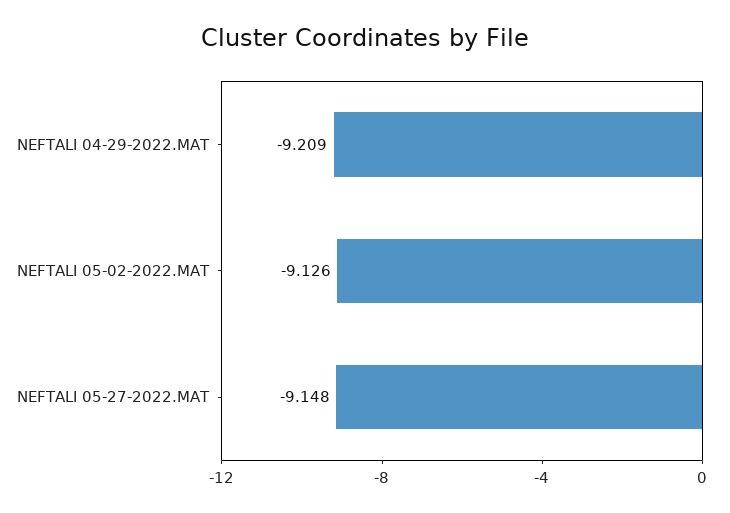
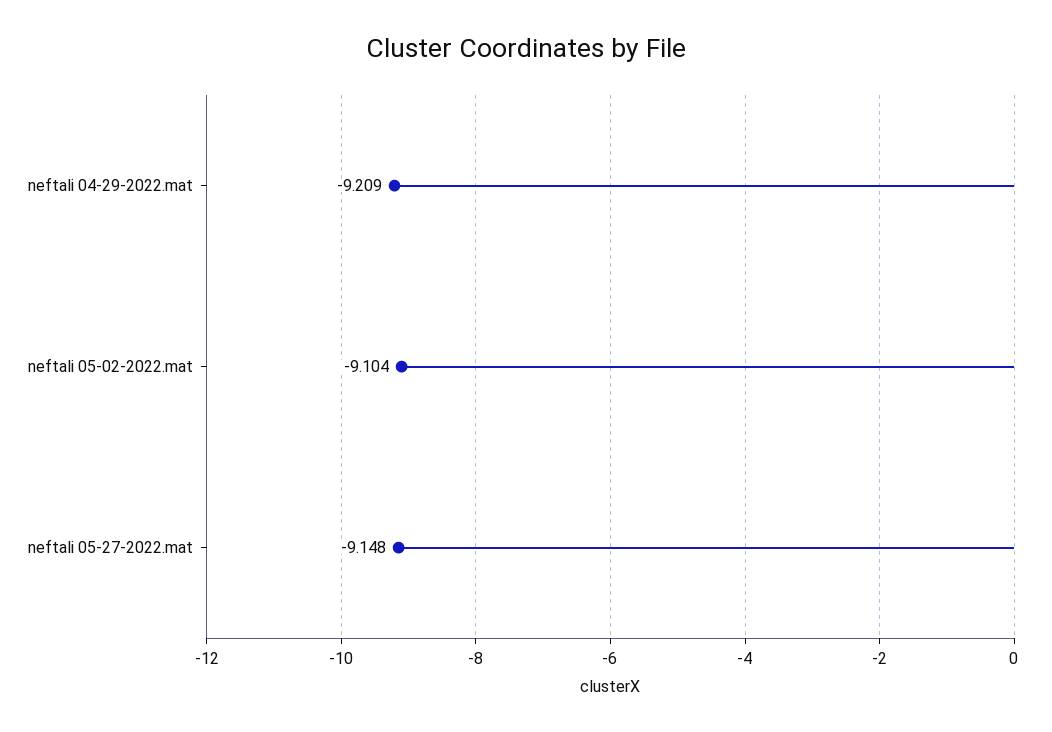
  {
    "NEFTALI 04-29-2022.MAT": -9.209,
-   "NEFTALI 05-02-2022.MAT": -9.126,
+   "NEFTALI 05-02-2022.MAT": -9.104,
    "NEFTALI 05-27-2022.MAT": -9.148
  }

